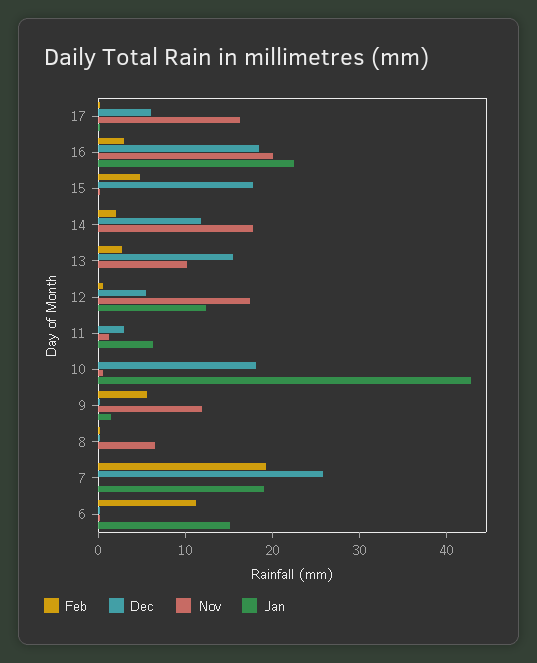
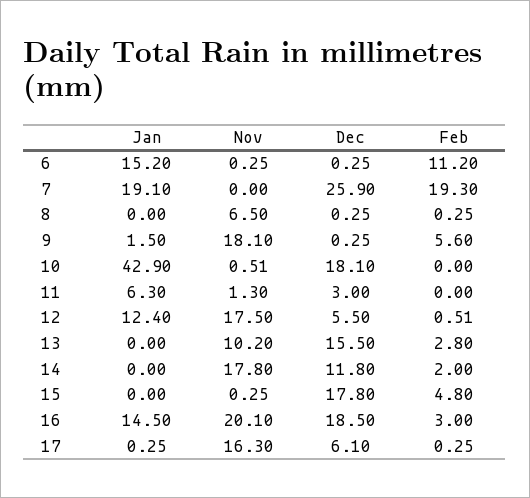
  {
    "Feb": {
      "17": 0.25,
      "16": 3,
      "15": 4.8,
      "14": 2,
      "13": 2.8,
      "12": 0.51,
      "11": 0,
      "10": 0,
      "9": 5.6,
      "8": 0.25,
      "7": 19.3,
      "6": 11.2
    },
    "Dec": {
      "17": 6.1,
      "16": 18.5,
      "15": 17.8,
      "14": 11.8,
      "13": 15.5,
      "12": 5.5,
      "11": 3,
      "10": 18.1,
      "9": 0.25,
      "8": 0.25,
      "7": 25.9,
      "6": 0.25
    },
    "Nov": {
      "17": 16.3,
      "16": 20.1,
      "15": 0.25,
      "14": 17.8,
      "13": 10.2,
      "12": 17.5,
      "11": 1.3,
      "10": 0.51,
-     "9": 12,
+     "9": 18.1,
      "8": 6.5,
      "7": 0,
      "6": 0.25
    },
    "Jan": {
      "17": 0.25,
-     "16": 22,
+     "16": 14.5,
      "15": 0,
      "14": 0,
      "13": 0,
      "12": 12.4,
      "11": 6.3,
      "10": 42.9,
      "9": 1.5,
      "8": 0,
      "7": 19.1,
      "6": 15.2
    }
  }

